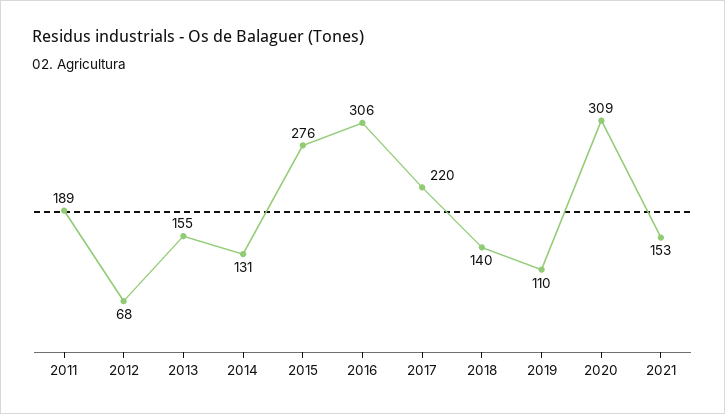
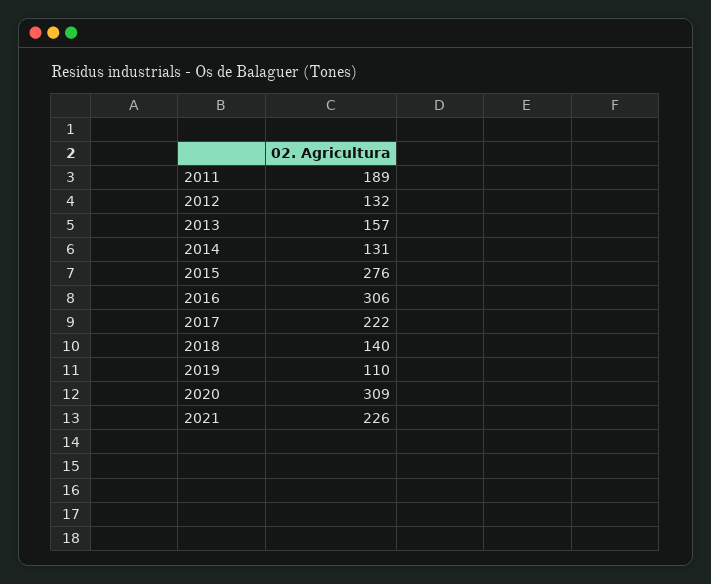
  {
    "2011": 189,
-   "2012": 68,
+   "2012": 132,
-   "2013": 155,
+   "2013": 157,
    "2014": 131,
    "2015": 276,
    "2016": 306,
-   "2017": 220,
+   "2017": 222,
    "2018": 140,
    "2019": 110,
    "2020": 309,
-   "2021": 153
+   "2021": 226
  }

